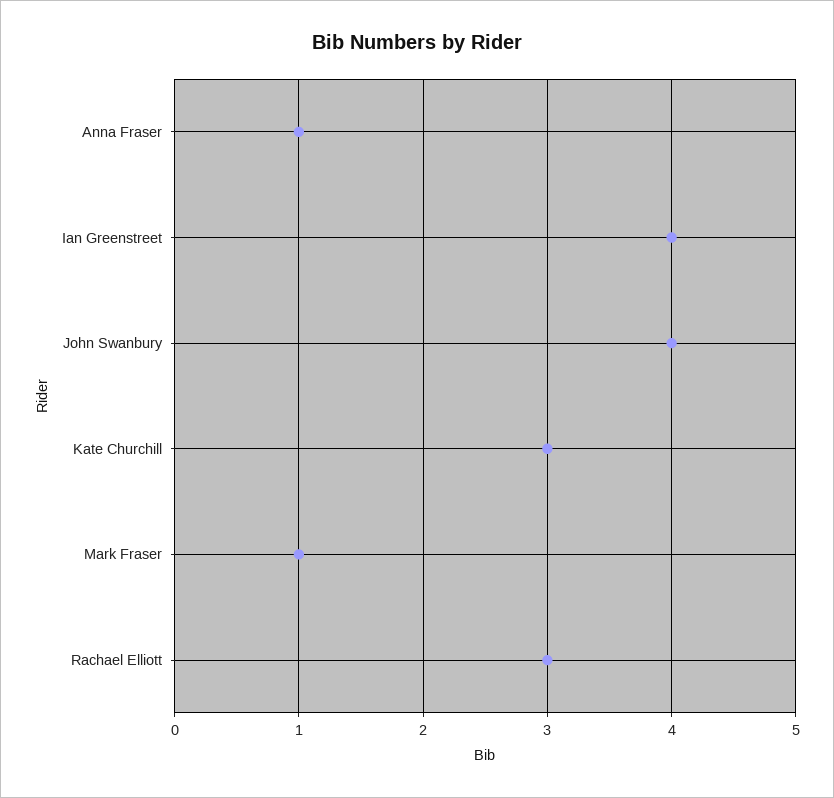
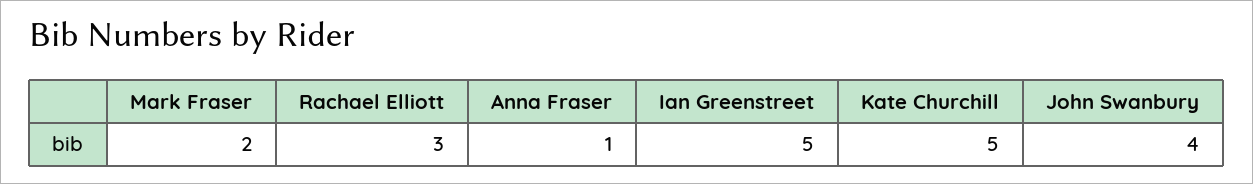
  {
    "Anna Fraser": 1,
-   "Ian Greenstreet": 4,
+   "Ian Greenstreet": 5,
    "John Swanbury": 4,
-   "Kate Churchill": 3,
+   "Kate Churchill": 5,
-   "Mark Fraser": 1,
+   "Mark Fraser": 2,
    "Rachael Elliott": 3
  }

